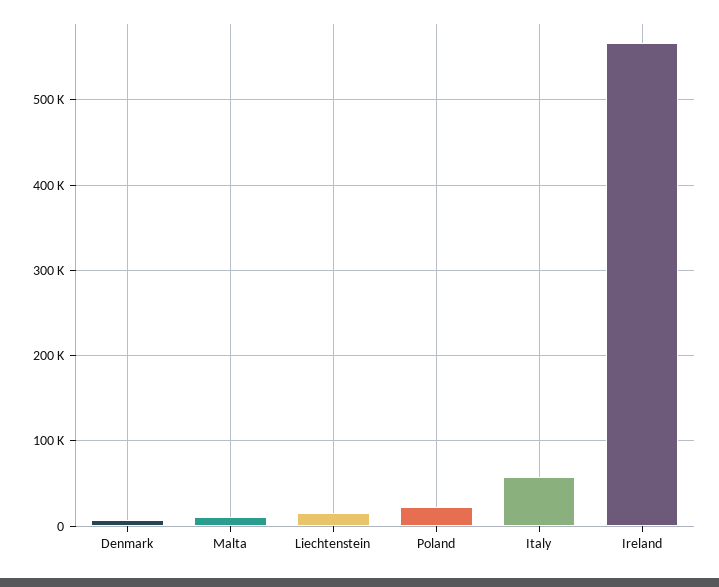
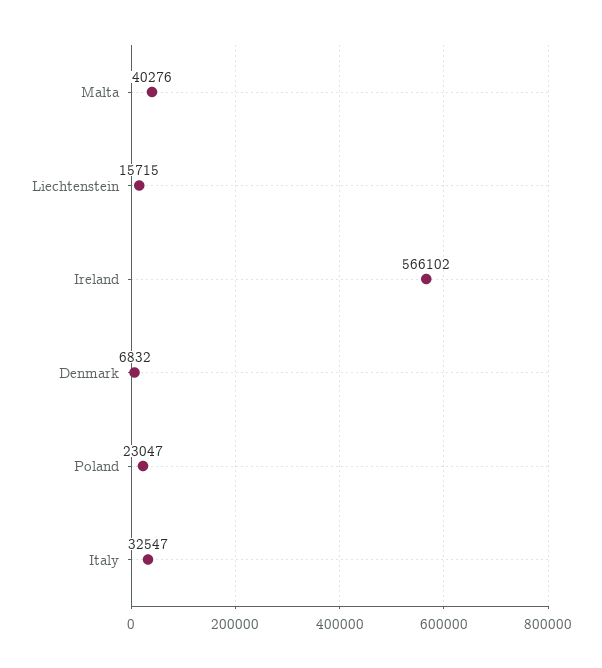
  {
    "Denmark": 6832,
-   "Malta": 10000,
+   "Malta": 40276,
    "Liechtenstein": 15715,
    "Poland": 23047,
-   "Italy": 60000,
+   "Italy": 32547,
    "Ireland": 566102
  }

